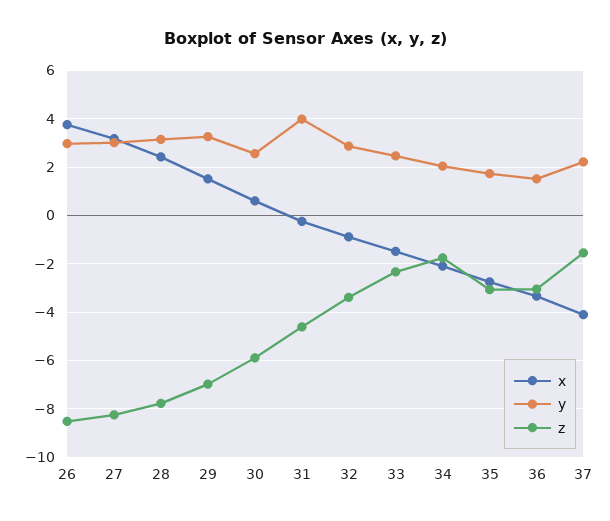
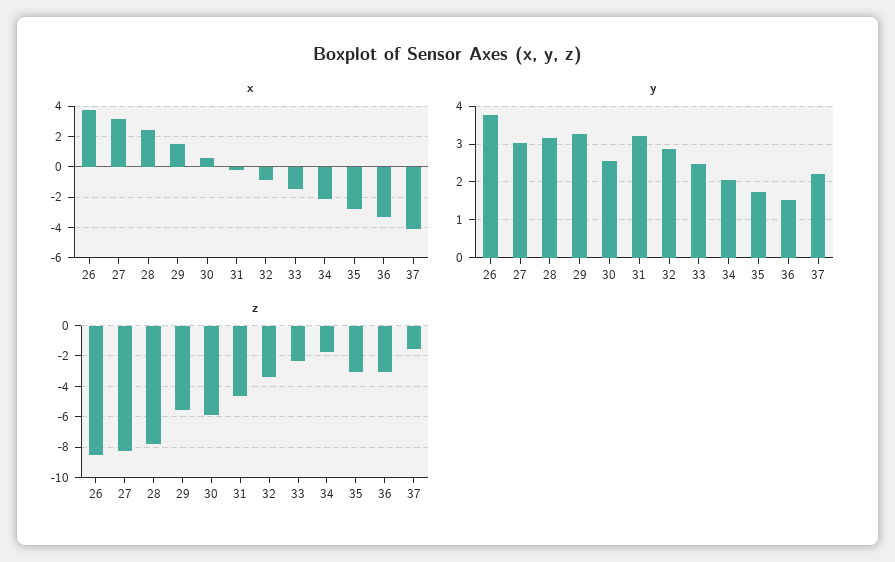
  {
    "x": {
      "26": 3.75,
      "27": 3.25,
      "28": 2.5,
      "29": 1.5,
      "30": 0.5,
      "31": -0.25,
      "32": -1,
      "33": -1.5,
      "34": -2,
      "35": -2.75,
      "36": -3.25,
      "37": -4
    },
    "y": {
-     "26": 3,
+     "26": 3.8,
      "27": 3,
      "28": 3.2,
      "29": 3.2,
      "30": 2.6,
-     "31": 4,
+     "31": 3.2,
      "32": 2.8,
      "33": 2.4,
      "34": 2,
      "35": 1.8,
      "36": 1.6,
      "37": 2.2
    },
    "z": {
      "26": -8.5,
      "27": -8.25,
      "28": -7.75,
-     "29": -7,
+     "29": -5.5,
      "30": -6,
      "31": -4.5,
      "32": -3.5,
      "33": -2.25,
      "34": -1.75,
      "35": -3,
      "36": -3,
      "37": -1.5
    }
  }

